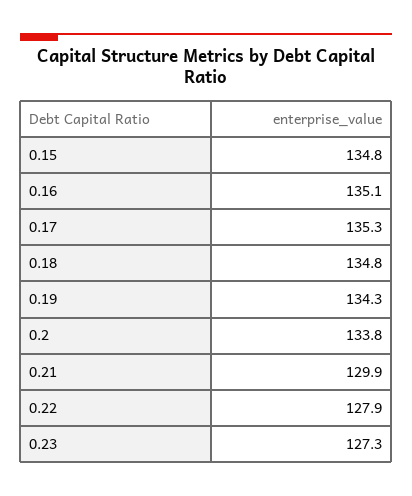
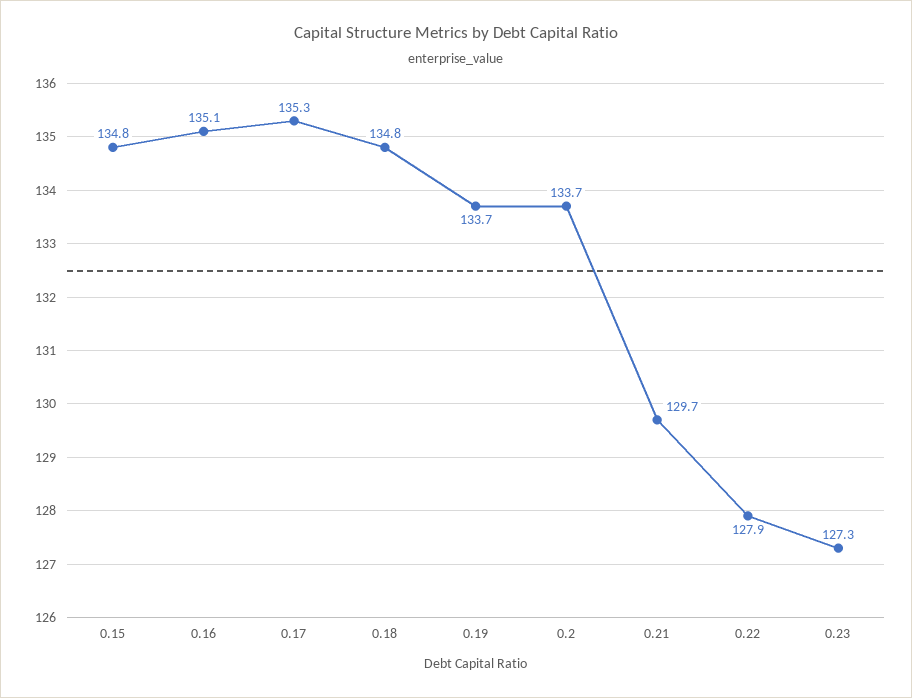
  {
    "0.15": 134.8,
    "0.16": 135.1,
    "0.17": 135.3,
    "0.18": 134.8,
-   "0.19": 134.3,
+   "0.19": 133.7,
-   "0.2": 133.8,
+   "0.2": 133.7,
-   "0.21": 129.9,
+   "0.21": 129.7,
    "0.22": 127.9,
    "0.23": 127.3
  }

